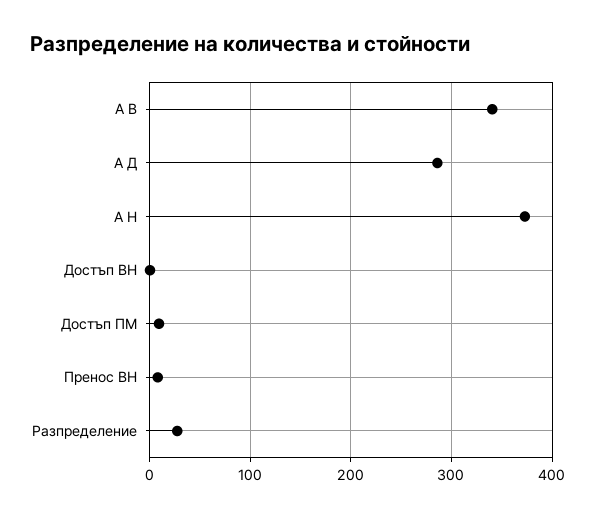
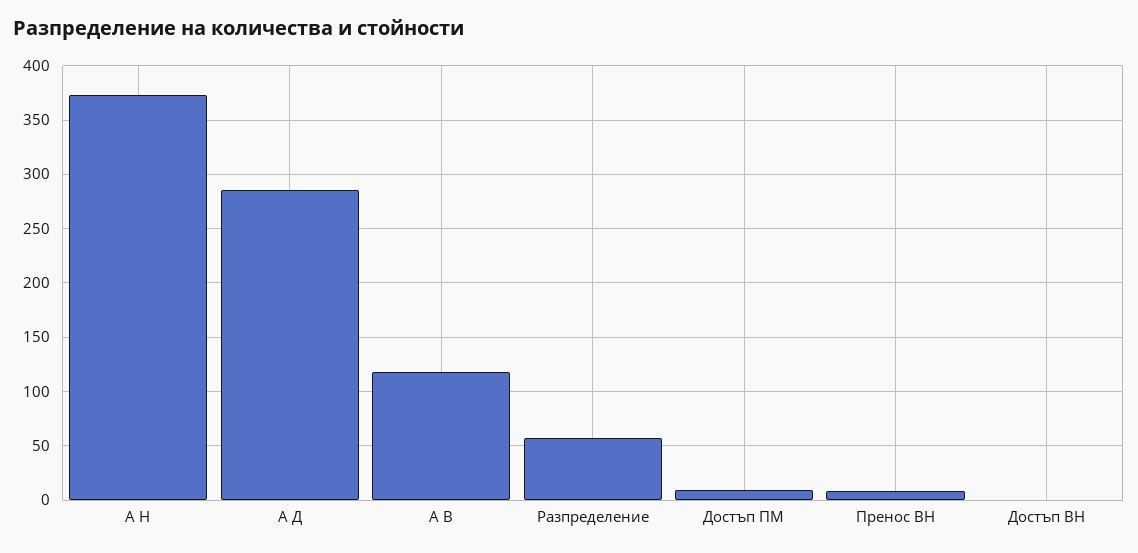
  {
-   "А В": 340,
+   "А В": 120,
    "А Д": 290,
    "А Н": 370,
    "Достъп ВН": 0,
    "Достъп ПМ": 10,
    "Пренос ВН": 10,
-   "Разпределение": 30
+   "Разпределение": 60
  }

